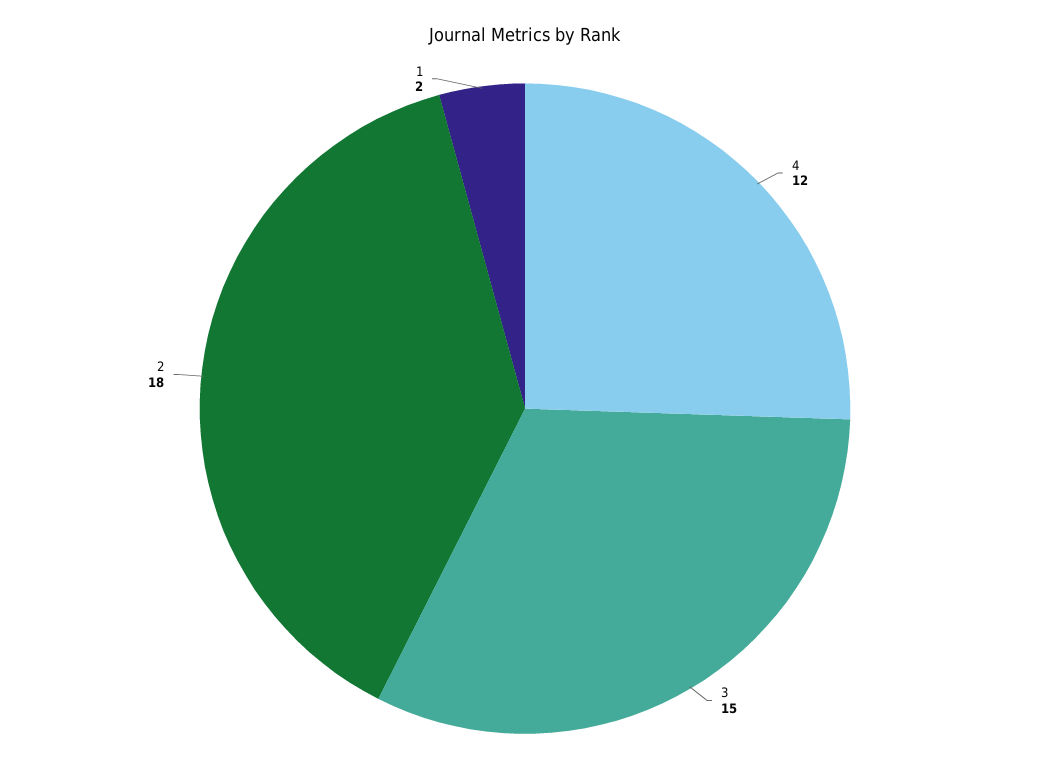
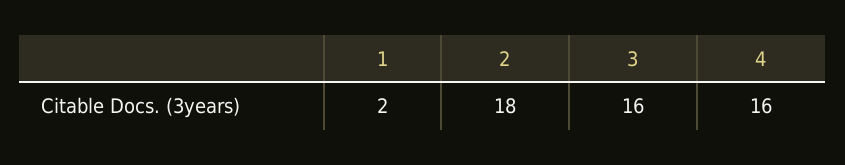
  {
-   "4": 12,
+   "4": 16,
-   "3": 15,
+   "3": 16,
    "2": 18,
    "1": 2
  }

